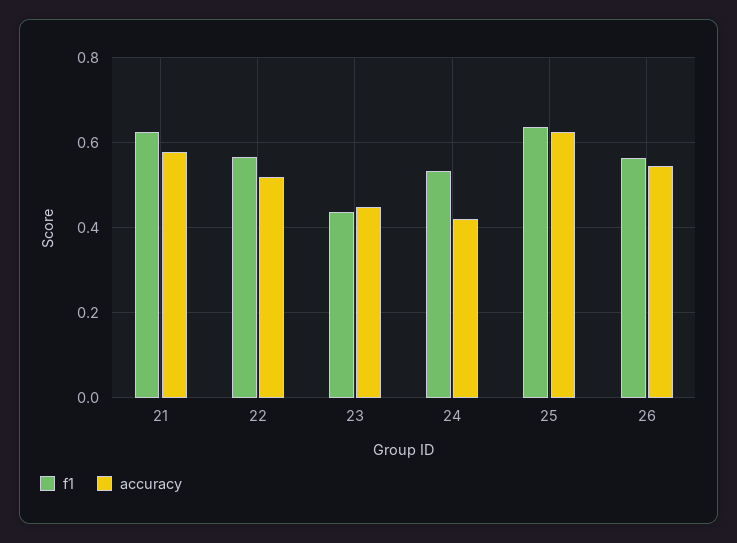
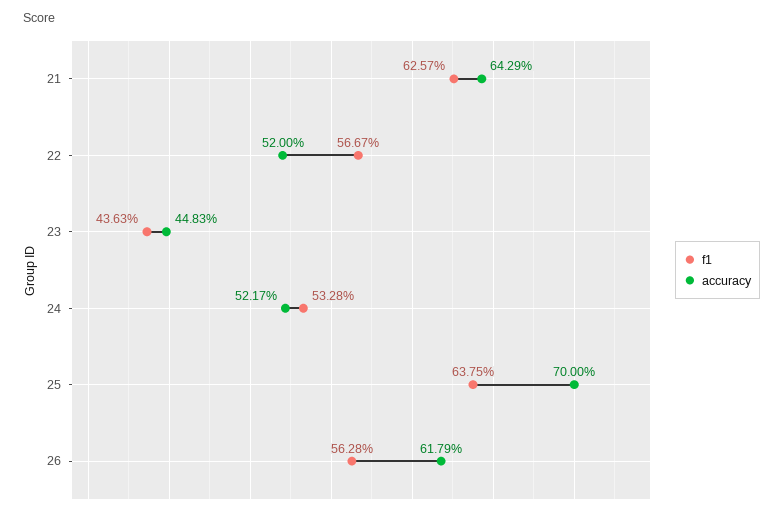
  {
    "f1": {
      "21": 0.6257,
      "22": 0.5667,
      "23": 0.4363,
      "24": 0.5328,
      "25": 0.6375,
      "26": 0.5628
    },
    "accuracy": {
-     "21": 0.58,
+     "21": 0.6429,
      "22": 0.52,
      "23": 0.4483,
-     "24": 0.42,
+     "24": 0.5217,
-     "25": 0.62,
+     "25": 0.7,
-     "26": 0.54
+     "26": 0.6179
    }
  }

